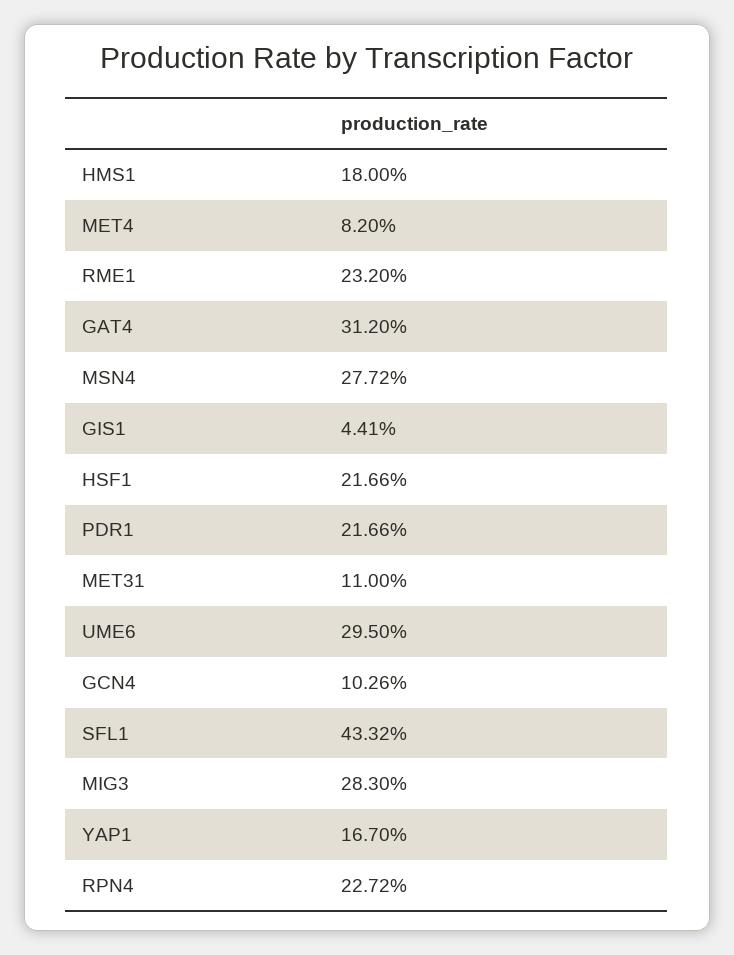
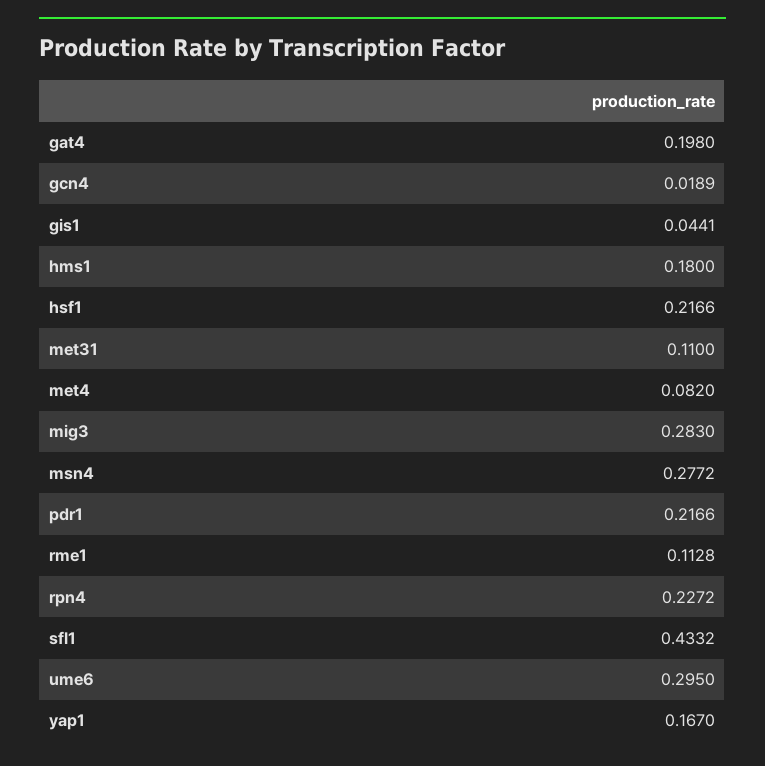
  {
    "HMS1": 0.18,
    "MET4": 0.082,
-   "RME1": 0.232,
+   "RME1": 0.1128,
-   "GAT4": 0.312,
+   "GAT4": 0.198,
    "MSN4": 0.2772,
    "GIS1": 0.0441,
    "HSF1": 0.2166,
    "PDR1": 0.2166,
    "MET31": 0.11,
    "UME6": 0.295,
-   "GCN4": 0.1026,
+   "GCN4": 0.0189,
    "SFL1": 0.4332,
    "MIG3": 0.283,
    "YAP1": 0.167,
    "RPN4": 0.2272
  }

